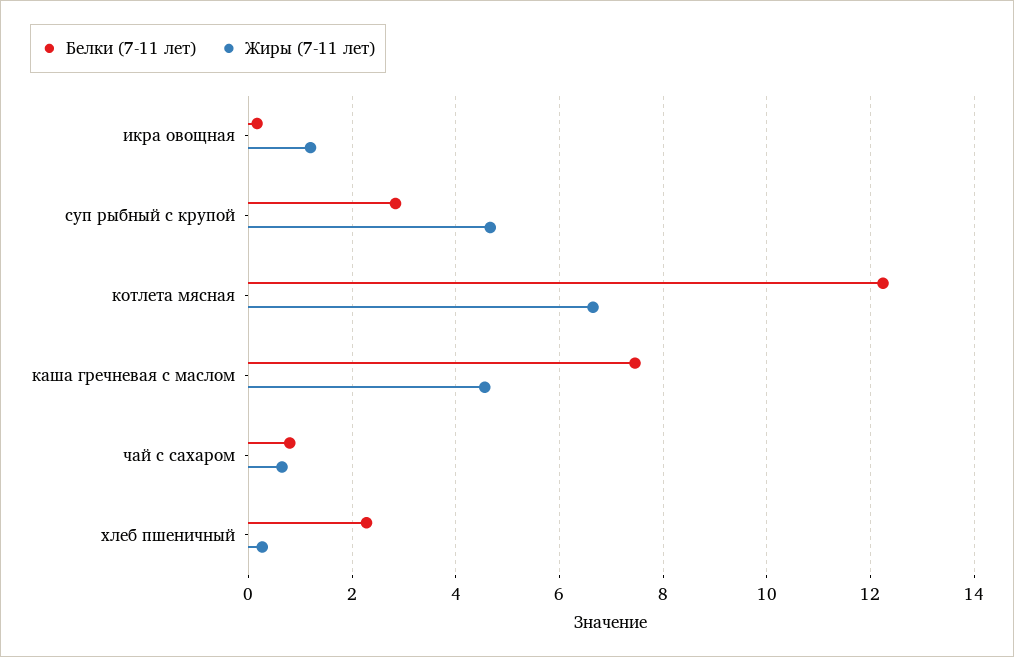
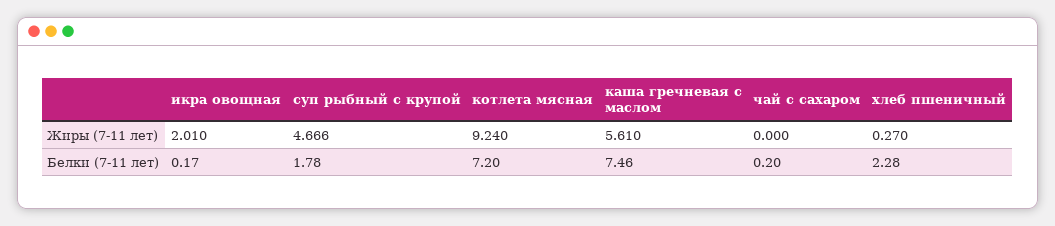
  {
    "Белки (7-11 лет)": {
      "икра овощная": 0.17,
-     "суп рыбный с крупой": 2.8,
+     "суп рыбный с крупой": 1.78,
-     "котлета мясная": 12.2,
+     "котлета мясная": 7.2,
      "каша гречневая с маслом": 7.46,
-     "чай с сахаром": 0.8,
+     "чай с сахаром": 0.2,
      "хлеб пшеничный": 2.28
    },
    "Жиры (7-11 лет)": {
-     "икра овощная": 1.2,
+     "икра овощная": 2.01,
      "суп рыбный с крупой": 4.666,
-     "котлета мясная": 6.6,
+     "котлета мясная": 9.24,
-     "каша гречневая с маслом": 4.6,
+     "каша гречневая с маслом": 5.61,
-     "чай с сахаром": 0.6,
+     "чай с сахаром": 0,
      "хлеб пшеничный": 0.27
    }
  }

